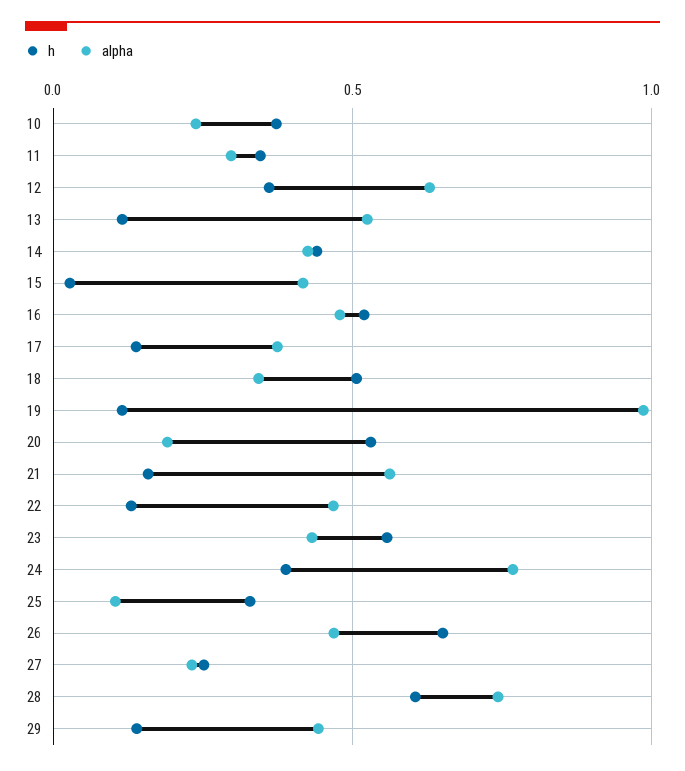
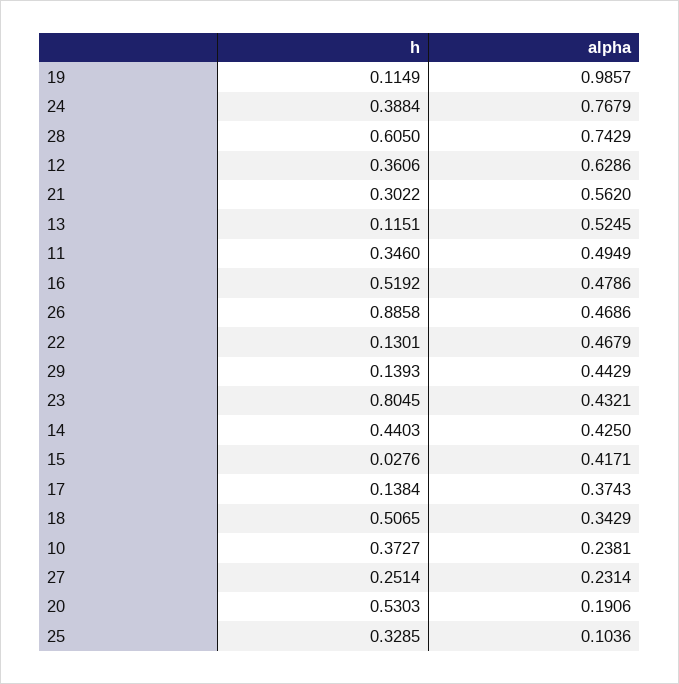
  {
    "h": {
      "10": 0.3727,
      "11": 0.346,
      "12": 0.3606,
      "13": 0.1151,
      "14": 0.4403,
      "15": 0.0276,
      "16": 0.5192,
      "17": 0.1384,
      "18": 0.5065,
      "19": 0.1149,
      "20": 0.5303,
-     "21": 0.15,
+     "21": 0.3022,
      "22": 0.1301,
-     "23": 0.55,
+     "23": 0.8045,
      "24": 0.3884,
      "25": 0.3285,
-     "26": 0.65,
+     "26": 0.8858,
      "27": 0.2514,
      "28": 0.605,
      "29": 0.1393
    },
    "alpha": {
      "10": 0.2381,
-     "11": 0.3,
+     "11": 0.4949,
      "12": 0.6286,
      "13": 0.5245,
      "14": 0.425,
      "15": 0.4171,
      "16": 0.4786,
      "17": 0.3743,
      "18": 0.3429,
      "19": 0.9857,
      "20": 0.1906,
      "21": 0.562,
      "22": 0.4679,
      "23": 0.4321,
      "24": 0.7679,
      "25": 0.1036,
      "26": 0.4686,
      "27": 0.2314,
      "28": 0.7429,
      "29": 0.4429
    }
  }

